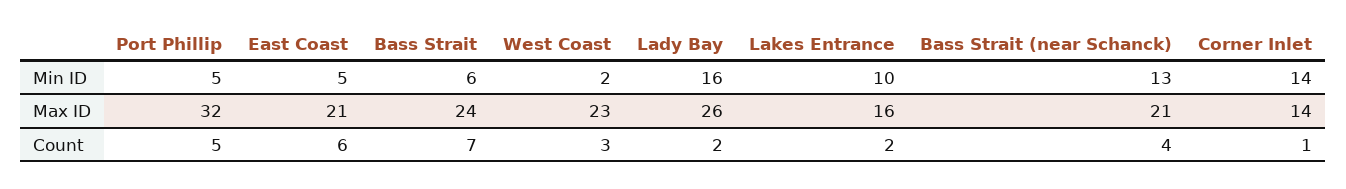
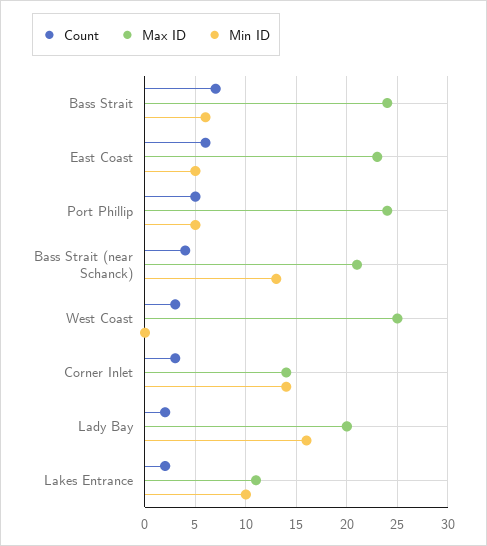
  {
    "Min ID": {
      "Port Phillip": 5,
      "East Coast": 5,
      "Bass Strait": 6,
-     "West Coast": 2,
+     "West Coast": 0,
      "Lady Bay": 16,
      "Lakes Entrance": 10,
      "Bass Strait (near Schanck)": 13,
      "Corner Inlet": 14
    },
    "Max ID": {
-     "Port Phillip": 32,
+     "Port Phillip": 24,
-     "East Coast": 21,
+     "East Coast": 23,
      "Bass Strait": 24,
-     "West Coast": 23,
+     "West Coast": 25,
-     "Lady Bay": 26,
+     "Lady Bay": 20,
-     "Lakes Entrance": 16,
+     "Lakes Entrance": 11,
      "Bass Strait (near Schanck)": 21,
      "Corner Inlet": 14
    },
    "Count": {
      "Port Phillip": 5,
      "East Coast": 6,
      "Bass Strait": 7,
      "West Coast": 3,
      "Lady Bay": 2,
      "Lakes Entrance": 2,
      "Bass Strait (near Schanck)": 4,
-     "Corner Inlet": 1
+     "Corner Inlet": 3
    }
  }

